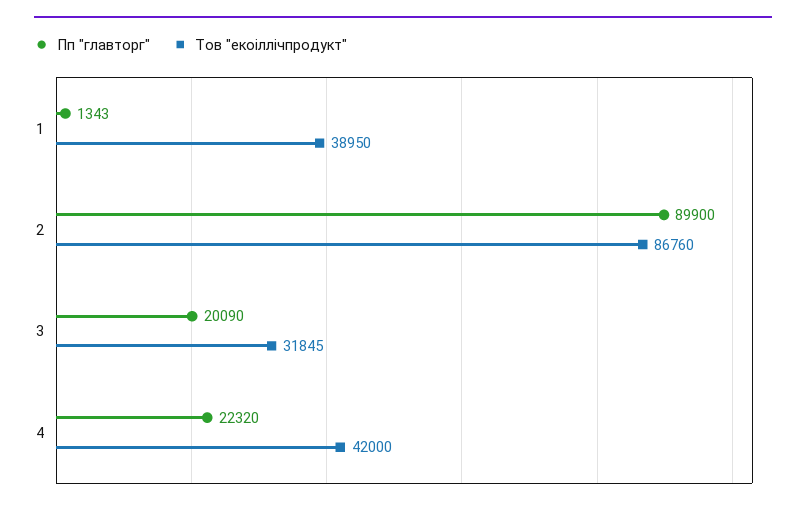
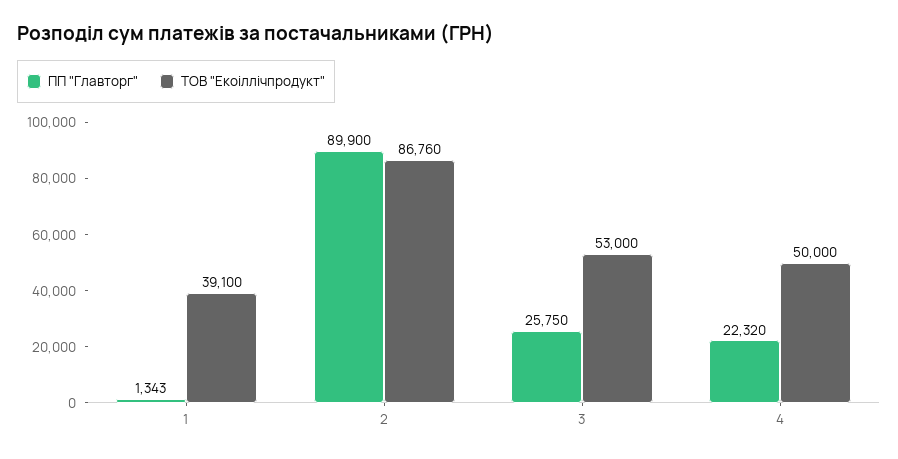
  {
    "Пп \"главторг\"": {
      "1": 1343,
      "2": 89900,
-     "3": 20090,
+     "3": 25750,
      "4": 22320
    },
    "Тов \"екоіллічпродукт\"": {
-     "1": 38950,
+     "1": 39100,
      "2": 86760,
-     "3": 31845,
+     "3": 53000,
-     "4": 42000
+     "4": 50000
    }
  }

